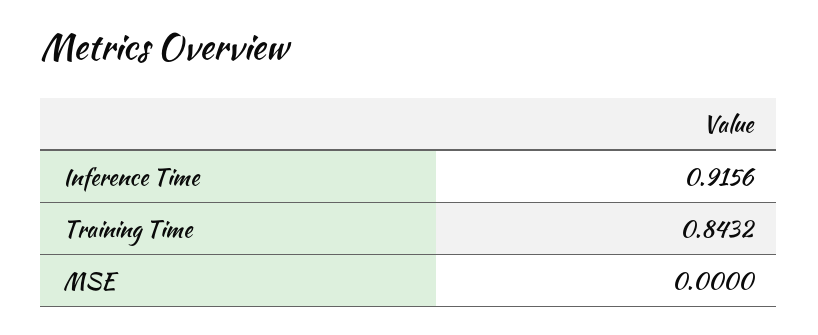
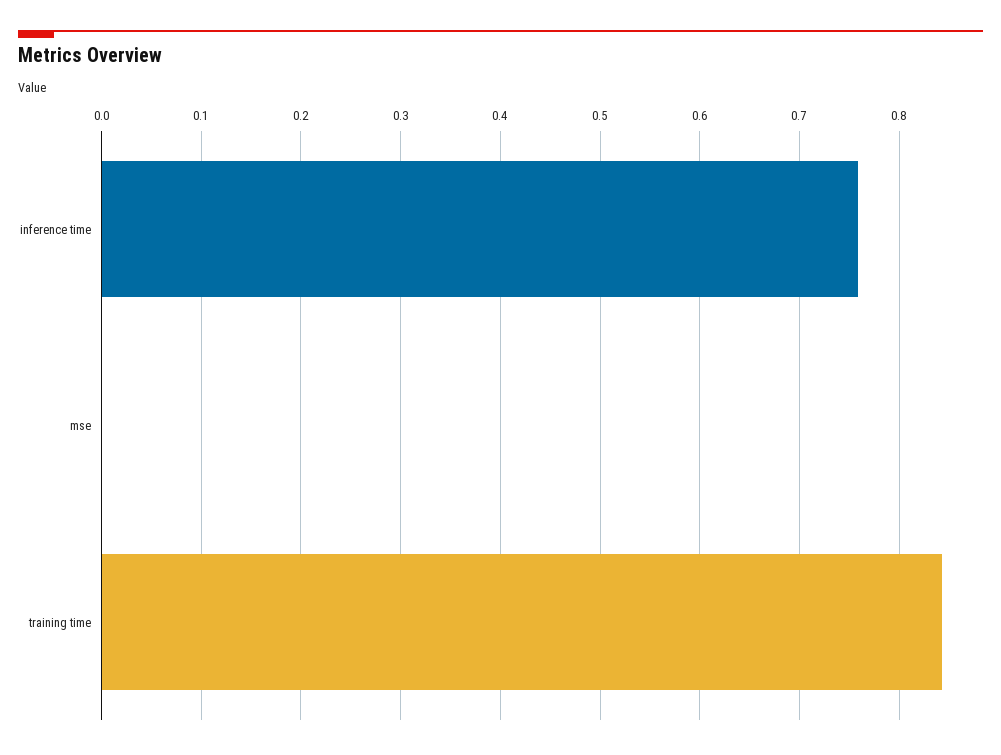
  {
-   "Inference Time": 0.9156,
+   "Inference Time": 0.76,
    "Training Time": 0.8432,
    "MSE": 0
  }

